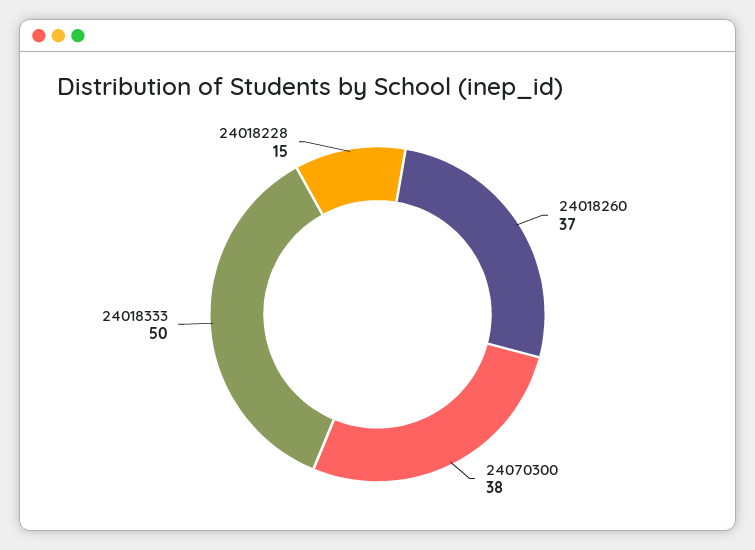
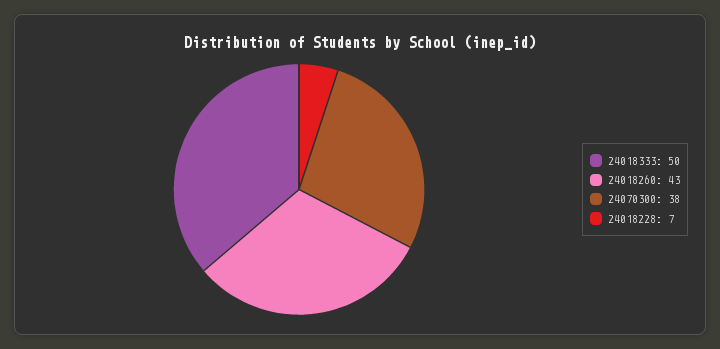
  {
-   "24018260": 37,
+   "24018260": 43,
    "24070300": 38,
    "24018333": 50,
-   "24018228": 15
+   "24018228": 7
  }

